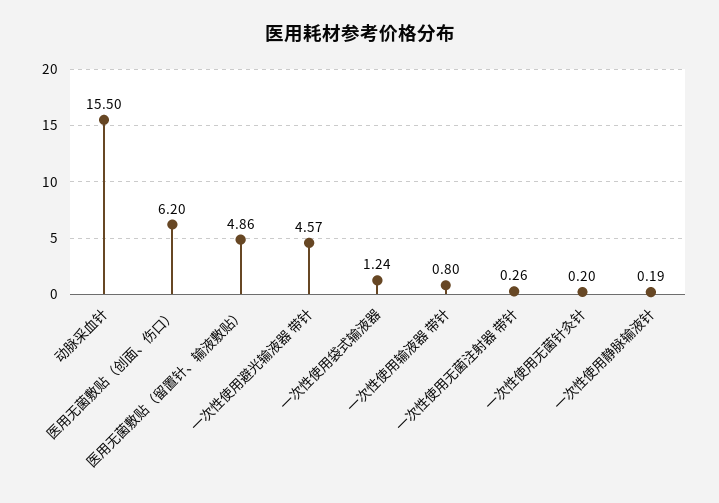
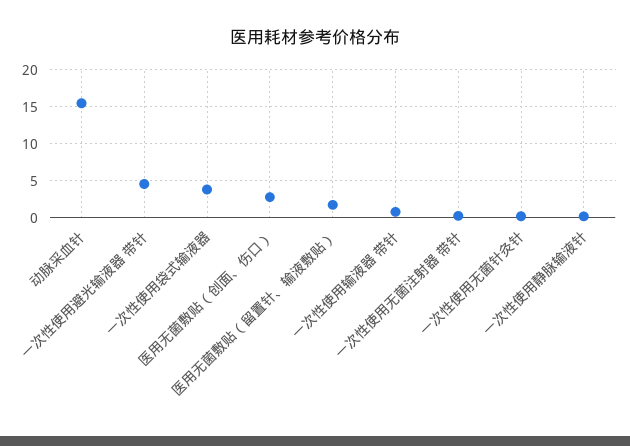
  {
    "动脉采血针": 15.5,
-   "医用无菌敷贴（创面、伤口）": 6.2,
+   "医用无菌敷贴（创面、伤口）": 3,
-   "医用无菌敷贴（留置针、输液敷贴）": 4.86,
+   "医用无菌敷贴（留置针、输液敷贴）": 2,
    "一次性使用避光输液器 带针": 4.57,
-   "一次性使用袋式输液器": 1.24,
+   "一次性使用袋式输液器": 4,
    "一次性使用输液器 带针": 0.8,
    "一次性使用无菌注射器 带针": 0.26,
    "一次性使用无菌针灸针": 0.2,
    "一次性使用静脉输液针": 0.19
  }

